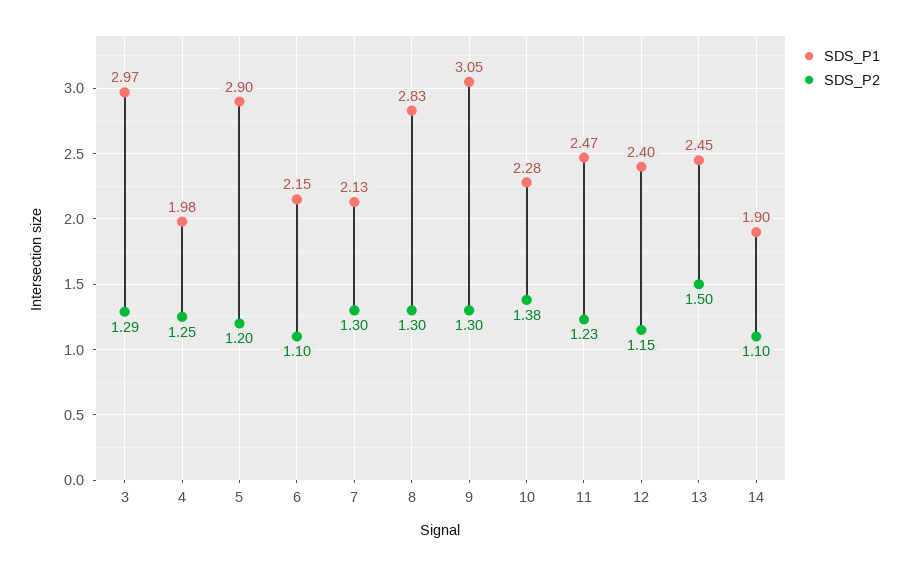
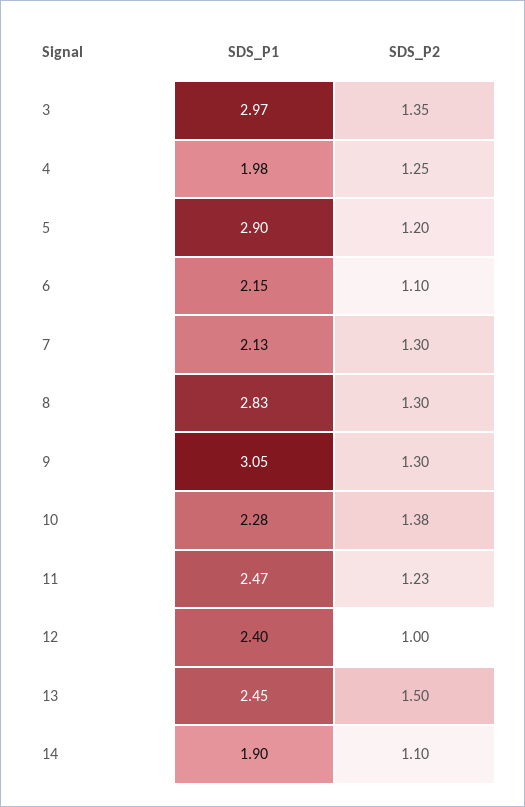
  {
    "SDS_P1": {
      "3": 2.97,
      "4": 1.98,
      "5": 2.9,
      "6": 2.15,
      "7": 2.13,
      "8": 2.83,
      "9": 3.05,
      "10": 2.28,
      "11": 2.47,
      "12": 2.4,
      "13": 2.45,
      "14": 1.9
    },
    "SDS_P2": {
-     "3": 1.29,
+     "3": 1.35,
      "4": 1.25,
      "5": 1.2,
      "6": 1.1,
      "7": 1.3,
      "8": 1.3,
      "9": 1.3,
      "10": 1.38,
      "11": 1.23,
-     "12": 1.15,
+     "12": 1,
      "13": 1.5,
      "14": 1.1
    }
  }

